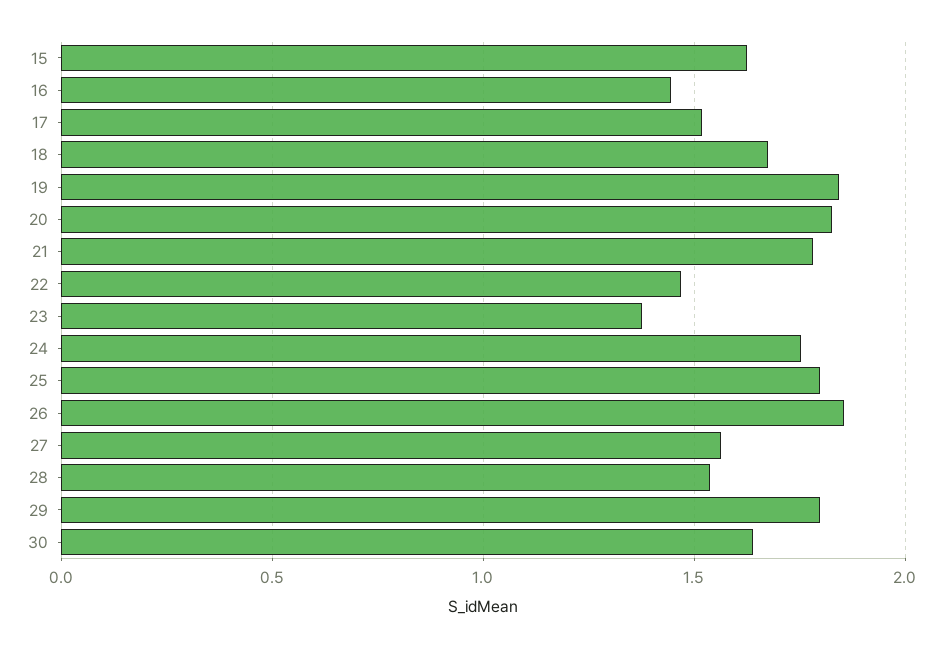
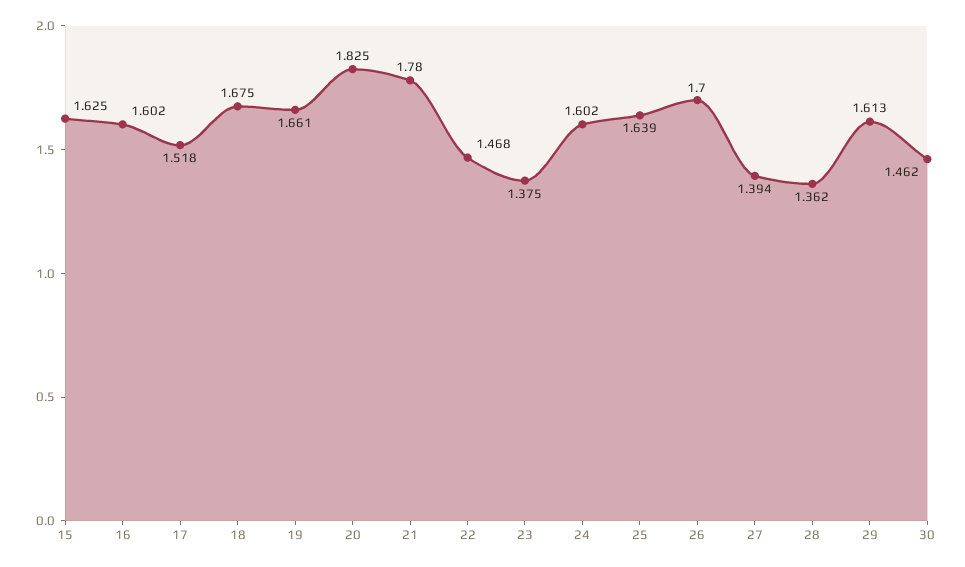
  {
    "15": 1.625,
-   "16": 1.45,
+   "16": 1.602,
    "17": 1.518,
    "18": 1.675,
-   "19": 1.85,
+   "19": 1.661,
    "20": 1.825,
    "21": 1.78,
    "22": 1.468,
    "23": 1.375,
-   "24": 1.75,
+   "24": 1.602,
-   "25": 1.8,
+   "25": 1.639,
-   "26": 1.85,
+   "26": 1.7,
-   "27": 1.55,
+   "27": 1.394,
-   "28": 1.55,
+   "28": 1.362,
-   "29": 1.8,
+   "29": 1.613,
-   "30": 1.65
+   "30": 1.462
  }

